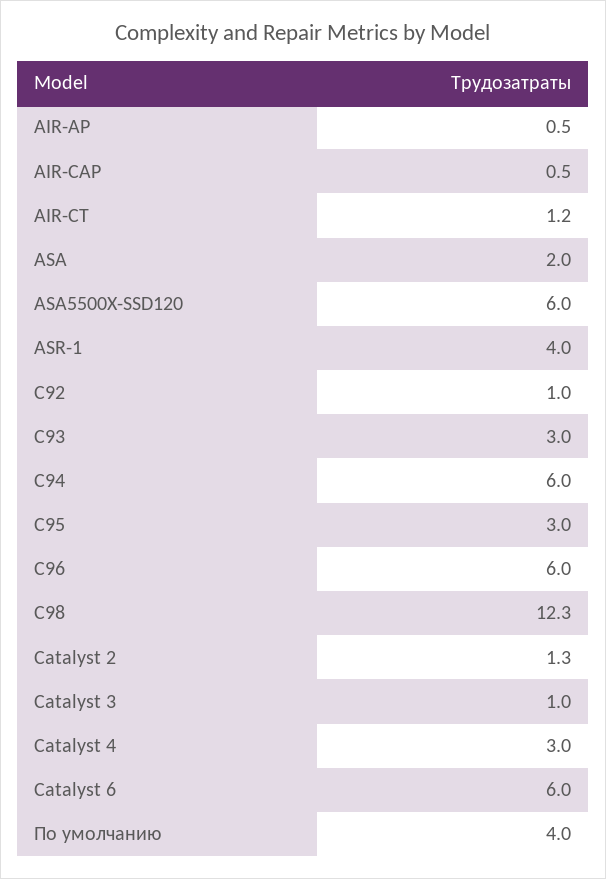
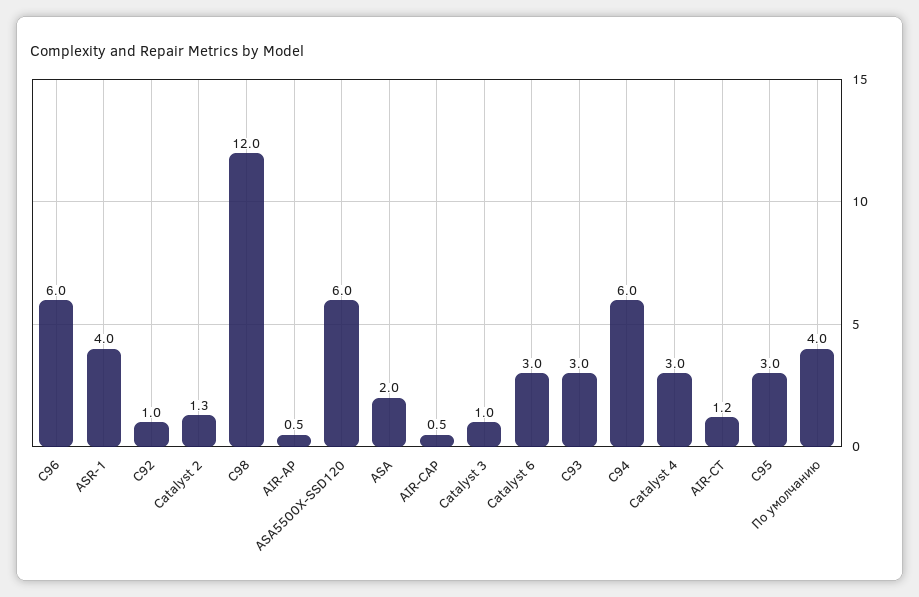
  {
    "AIR-AP": 0.5,
    "AIR-CAP": 0.5,
    "AIR-CT": 1.2,
    "ASA": 2,
    "ASA5500X-SSD120": 6,
    "ASR-1": 4,
    "C92": 1,
    "C93": 3,
    "C94": 6,
    "C95": 3,
    "C96": 6,
-   "C98": 12.3,
+   "C98": 12,
    "Catalyst 2": 1.3,
    "Catalyst 3": 1,
    "Catalyst 4": 3,
-   "Catalyst 6": 6,
+   "Catalyst 6": 3,
    "По умолчанию": 4
  }

